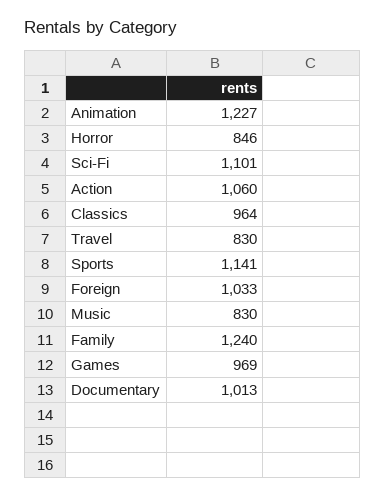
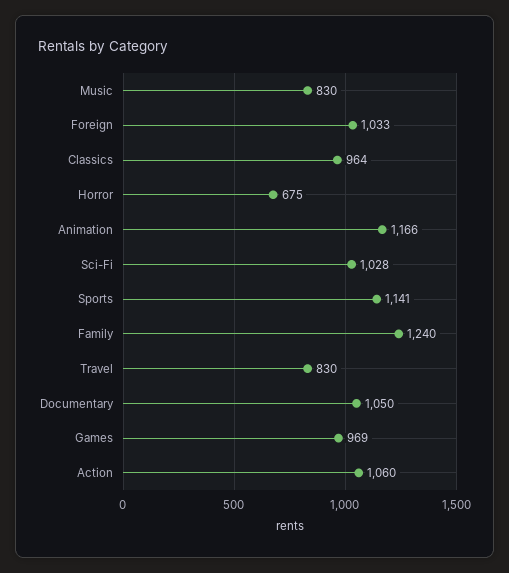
  {
-   "Animation": 1227,
+   "Animation": 1166,
-   "Horror": 846,
+   "Horror": 675,
-   "Sci-Fi": 1101,
+   "Sci-Fi": 1028,
    "Action": 1060,
    "Classics": 964,
    "Travel": 830,
    "Sports": 1141,
    "Foreign": 1033,
    "Music": 830,
    "Family": 1240,
    "Games": 969,
-   "Documentary": 1013
+   "Documentary": 1050
  }

